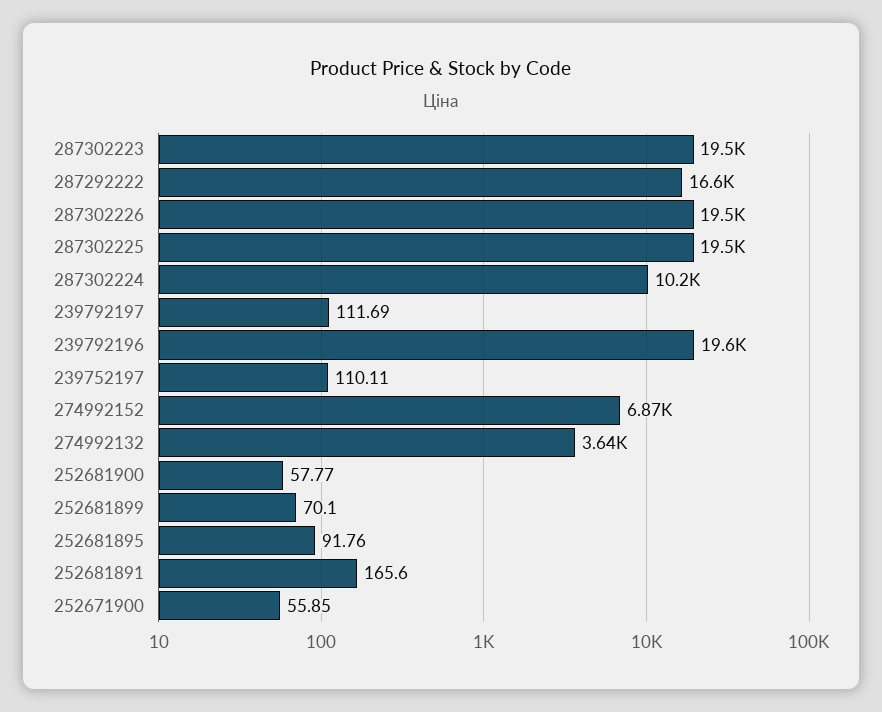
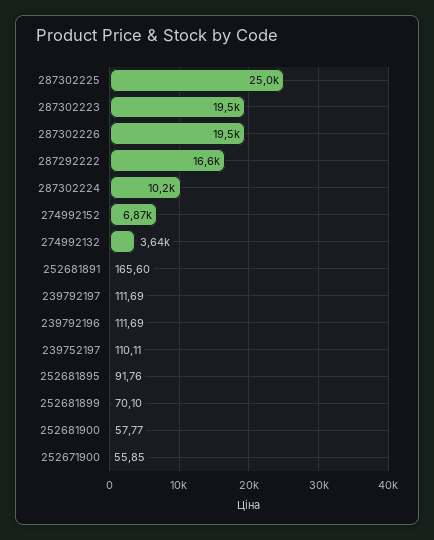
  {
    "287302223": 19500,
    "287292222": 16600,
    "287302226": 19500,
-   "287302225": 19500,
+   "287302225": 25000,
    "287302224": 10200,
    "239792197": 111.69,
-   "239792196": 19600,
+   "239792196": 111.69,
    "239752197": 110.11,
    "274992152": 6870,
    "274992132": 3640,
    "252681900": 57.77,
    "252681899": 70.1,
    "252681895": 91.76,
    "252681891": 165.6,
    "252671900": 55.85
  }

